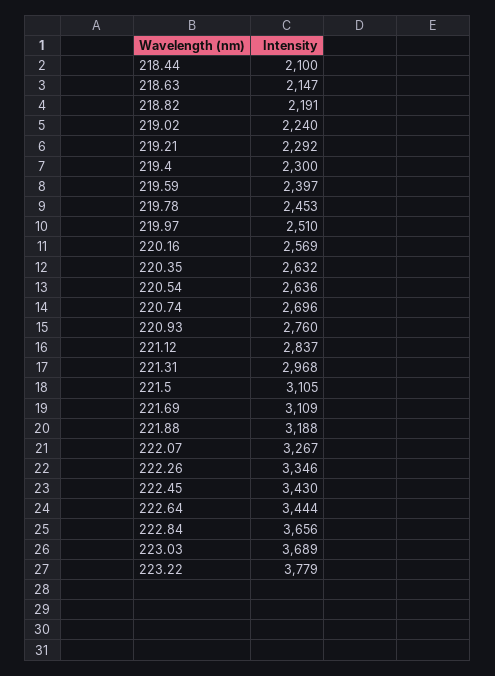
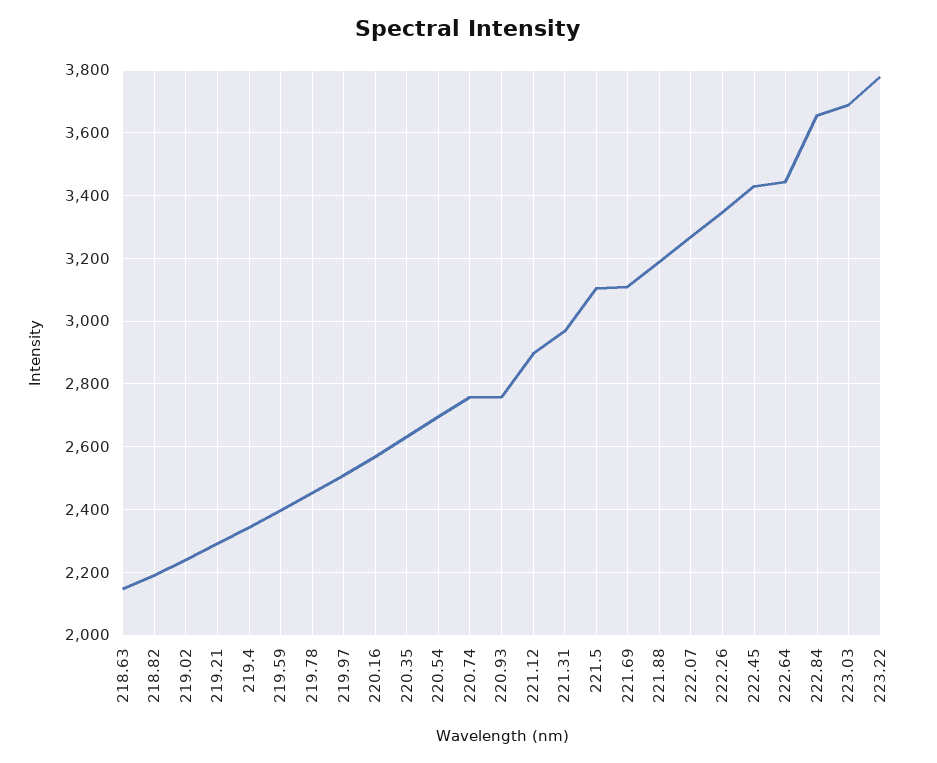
  {
-   "218.44": 2100,
    "218.63": 2147,
    "218.82": 2191,
    "219.02": 2240,
    "219.21": 2292,
-   "219.4": 2300,
+   "219.4": 2340,
    "219.59": 2397,
    "219.78": 2453,
    "219.97": 2510,
    "220.16": 2569,
    "220.35": 2632,
-   "220.54": 2636,
+   "220.54": 2700,
-   "220.74": 2696,
+   "220.74": 2760,
    "220.93": 2760,
-   "221.12": 2837,
+   "221.12": 2900,
    "221.31": 2968,
    "221.5": 3105,
    "221.69": 3109,
    "221.88": 3188,
    "222.07": 3267,
    "222.26": 3346,
    "222.45": 3430,
    "222.64": 3444,
    "222.84": 3656,
    "223.03": 3689,
    "223.22": 3779
  }

